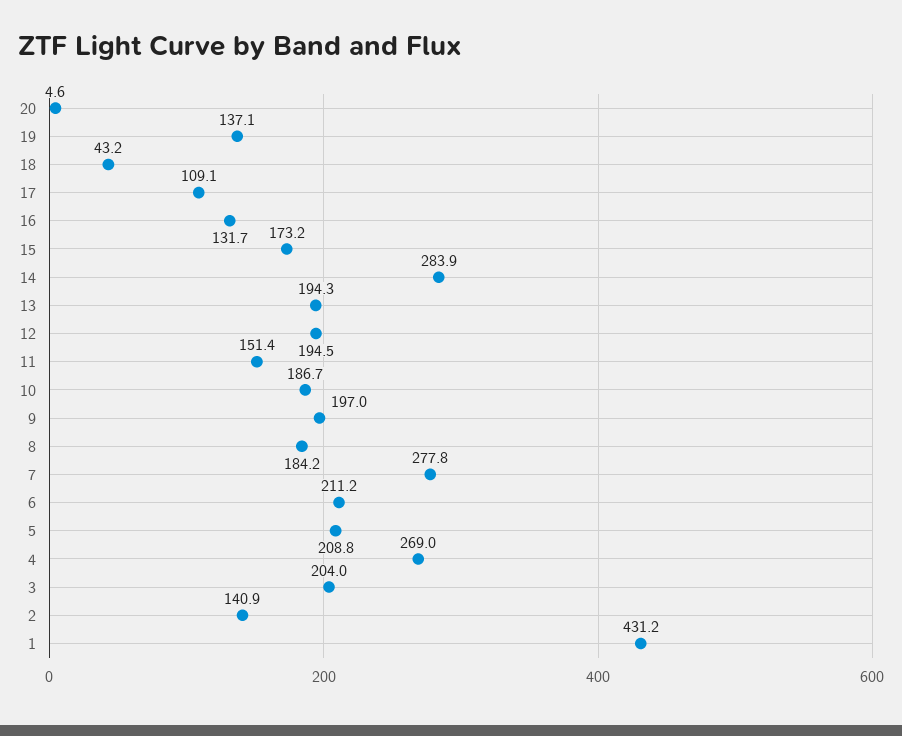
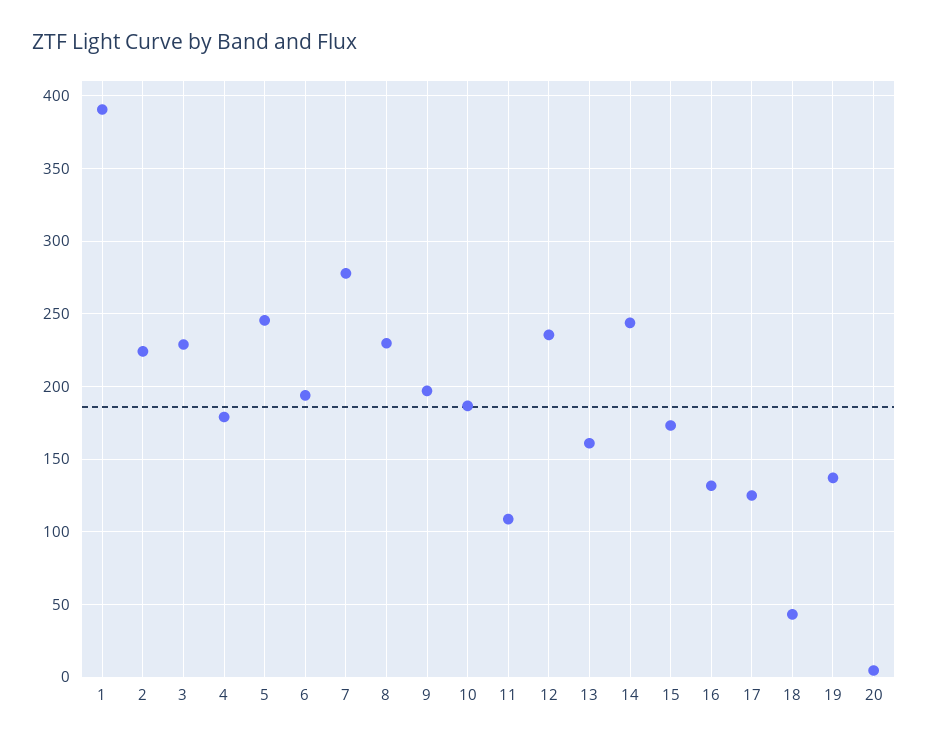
  {
    "20": 4.6,
    "19": 137.1,
    "18": 43.2,
-   "17": 109.1,
+   "17": 125,
    "16": 131.7,
    "15": 173.2,
-   "14": 283.9,
+   "14": 245,
-   "13": 194.3,
+   "13": 160,
-   "12": 194.5,
+   "12": 235,
-   "11": 151.4,
+   "11": 110,
    "10": 186.7,
    "9": 197,
-   "8": 184.2,
+   "8": 230,
    "7": 277.8,
-   "6": 211.2,
+   "6": 195,
-   "5": 208.8,
+   "5": 245,
-   "4": 269,
+   "4": 180,
-   "3": 204,
+   "3": 230,
-   "2": 140.9,
+   "2": 225,
-   "1": 431.2
+   "1": 390
  }

